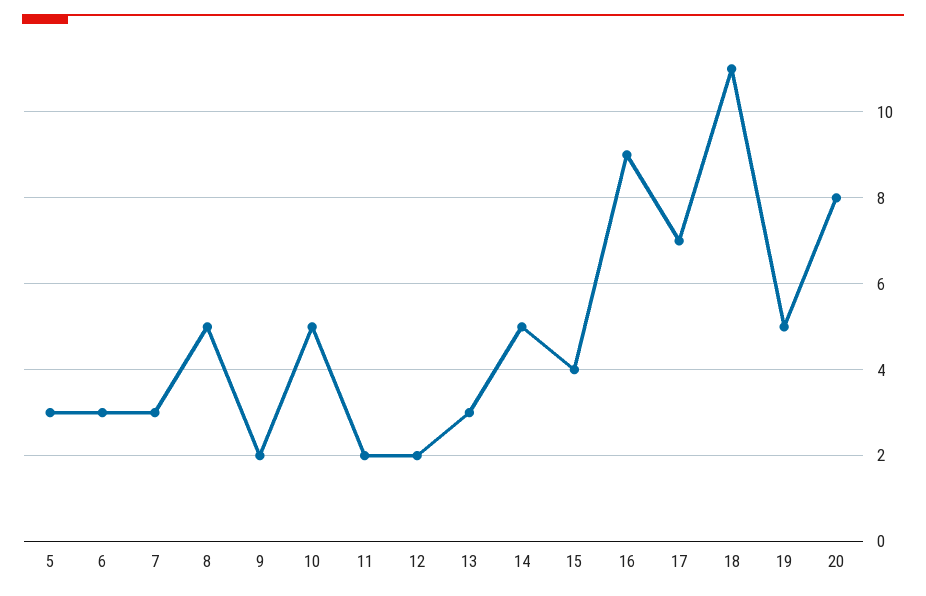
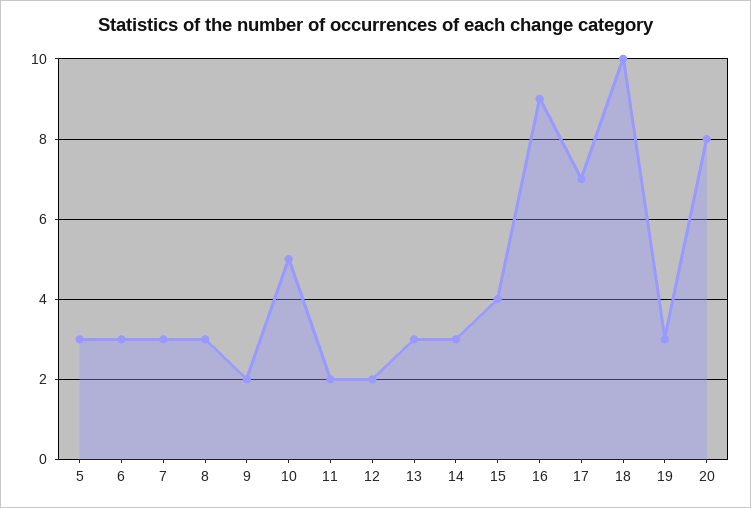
  {
    "5": 3,
    "6": 3,
    "7": 3,
-   "8": 5,
+   "8": 3,
    "9": 2,
    "10": 5,
    "11": 2,
    "12": 2,
    "13": 3,
-   "14": 5,
+   "14": 3,
    "15": 4,
    "16": 9,
    "17": 7,
-   "18": 11,
+   "18": 10,
-   "19": 5,
+   "19": 3,
    "20": 8
  }

